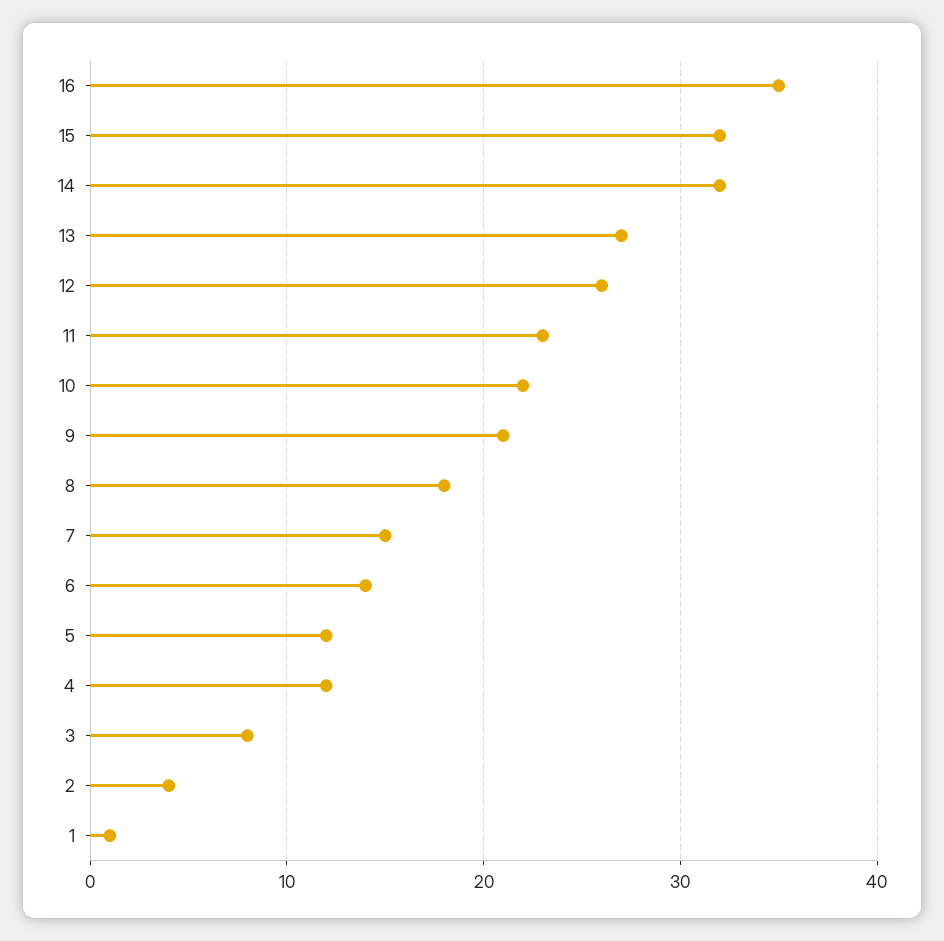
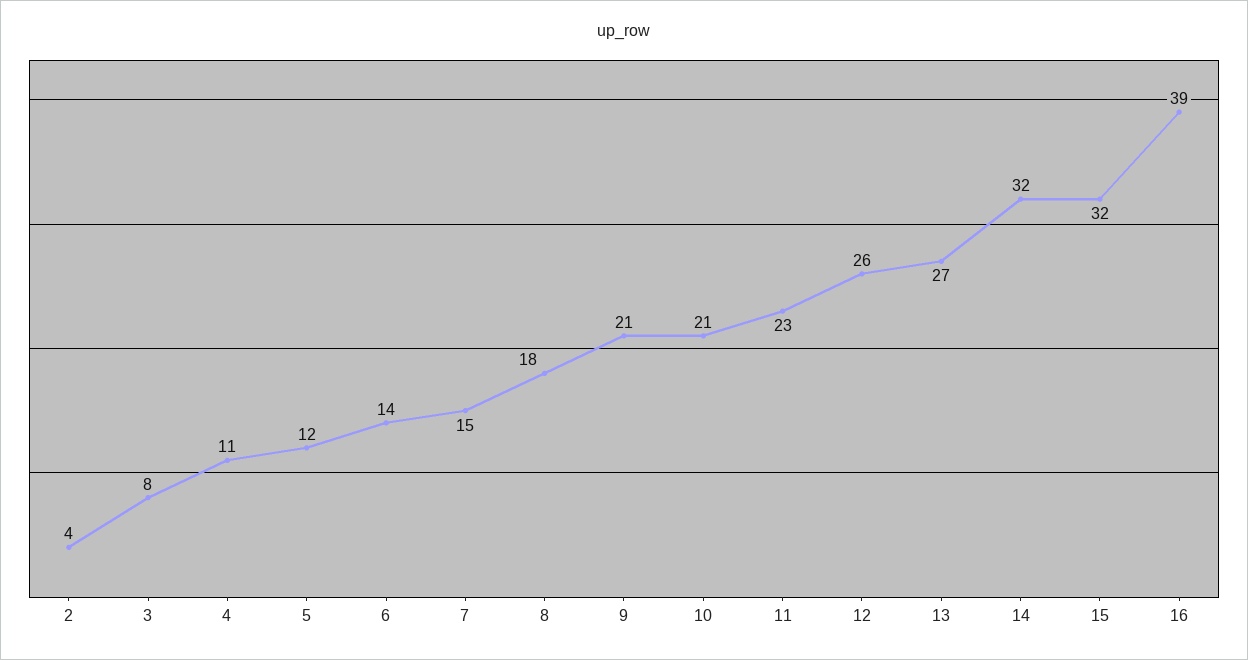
  {
-   "16": 35,
+   "16": 39,
    "15": 32,
    "14": 32,
    "13": 27,
    "12": 26,
    "11": 23,
-   "10": 22,
+   "10": 21,
    "9": 21,
    "8": 18,
    "7": 15,
    "6": 14,
    "5": 12,
-   "4": 12,
+   "4": 11,
    "3": 8,
-   "2": 4,
+   "2": 4
-   "1": 1
  }

